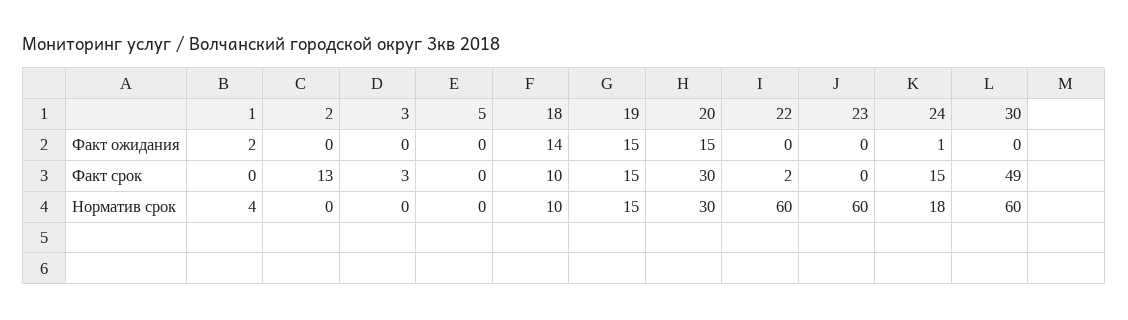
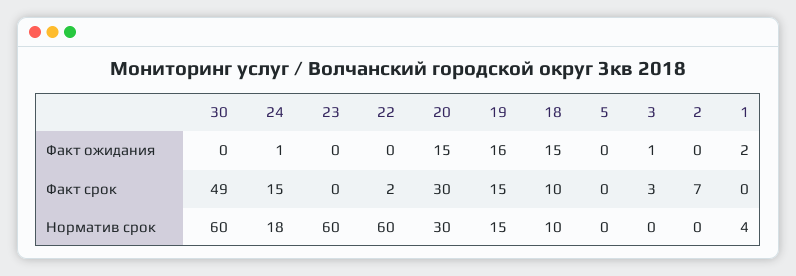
  {
    "1": {
      "Факт ожидания": 2,
      "Факт срок": 0,
      "Норматив срок": 4
    },
    "2": {
      "Факт ожидания": 0,
-     "Факт срок": 13,
+     "Факт срок": 7,
      "Норматив срок": 0
    },
    "3": {
-     "Факт ожидания": 0,
+     "Факт ожидания": 1,
      "Факт срок": 3,
      "Норматив срок": 0
    },
    "5": {
      "Факт ожидания": 0,
      "Факт срок": 0,
      "Норматив срок": 0
    },
    "18": {
-     "Факт ожидания": 14,
+     "Факт ожидания": 15,
      "Факт срок": 10,
      "Норматив срок": 10
    },
    "19": {
-     "Факт ожидания": 15,
+     "Факт ожидания": 16,
      "Факт срок": 15,
      "Норматив срок": 15
    },
    "20": {
      "Факт ожидания": 15,
      "Факт срок": 30,
      "Норматив срок": 30
    },
    "22": {
      "Факт ожидания": 0,
      "Факт срок": 2,
      "Норматив срок": 60
    },
    "23": {
      "Факт ожидания": 0,
      "Факт срок": 0,
      "Норматив срок": 60
    },
    "24": {
      "Факт ожидания": 1,
      "Факт срок": 15,
      "Норматив срок": 18
    },
    "30": {
      "Факт ожидания": 0,
      "Факт срок": 49,
      "Норматив срок": 60
    }
  }

